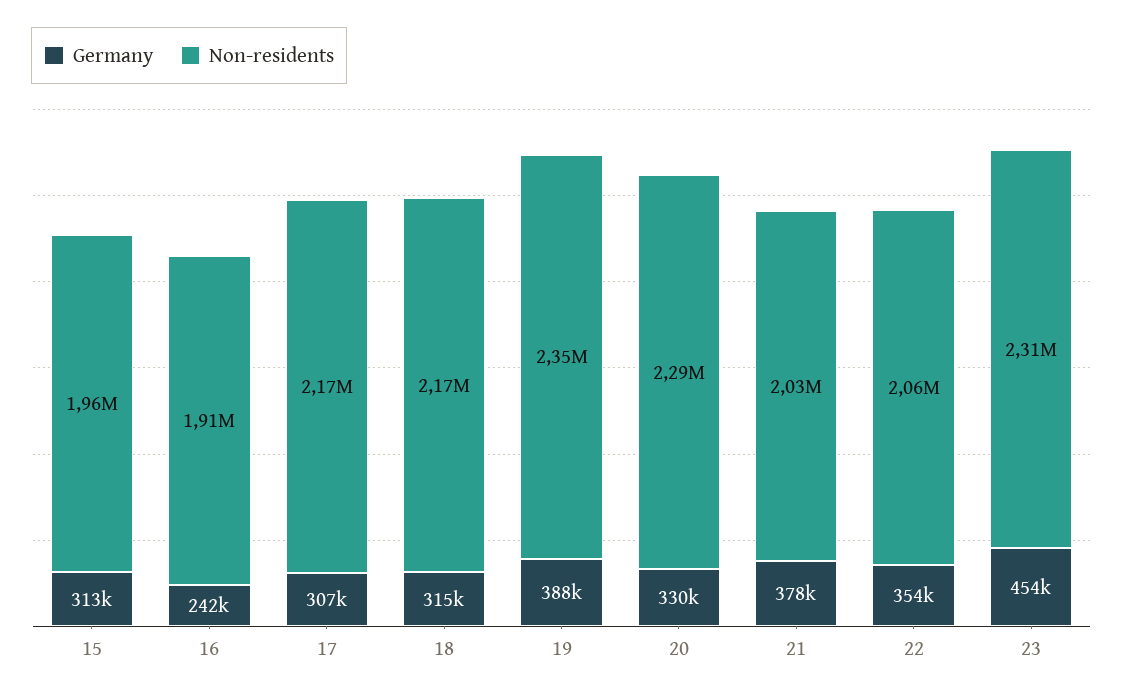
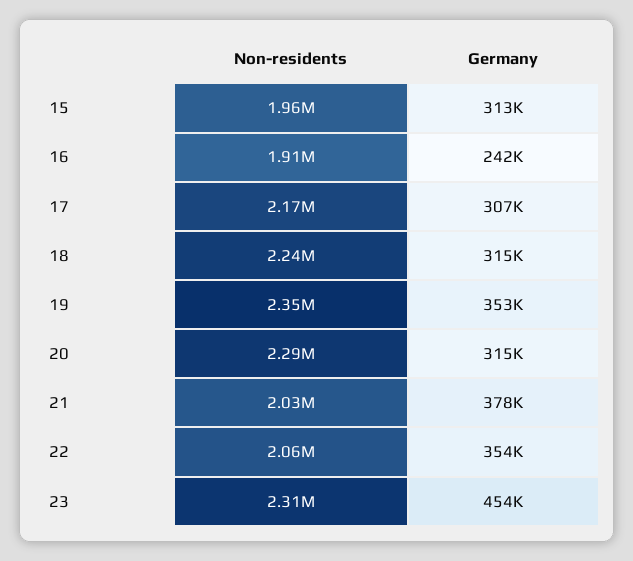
  {
    "Germany": {
      "15": 313000,
      "16": 242000,
      "17": 307000,
      "18": 315000,
-     "19": 388000,
+     "19": 353000,
-     "20": 330000,
+     "20": 315000,
      "21": 378000,
      "22": 354000,
      "23": 454000
    },
    "Non-residents": {
      "15": 1960000,
      "16": 1910000,
      "17": 2170000,
-     "18": 2170000,
+     "18": 2240000,
      "19": 2350000,
      "20": 2290000,
      "21": 2030000,
      "22": 2060000,
      "23": 2310000
    }
  }

